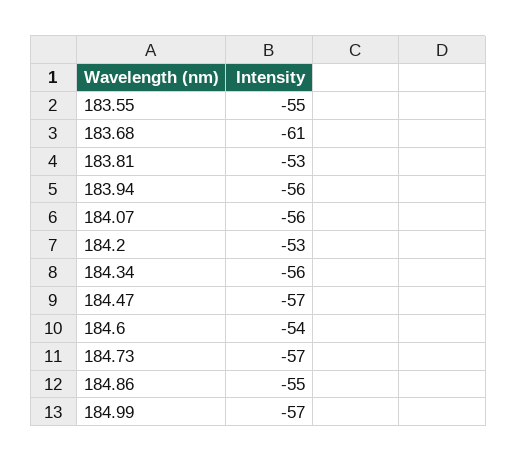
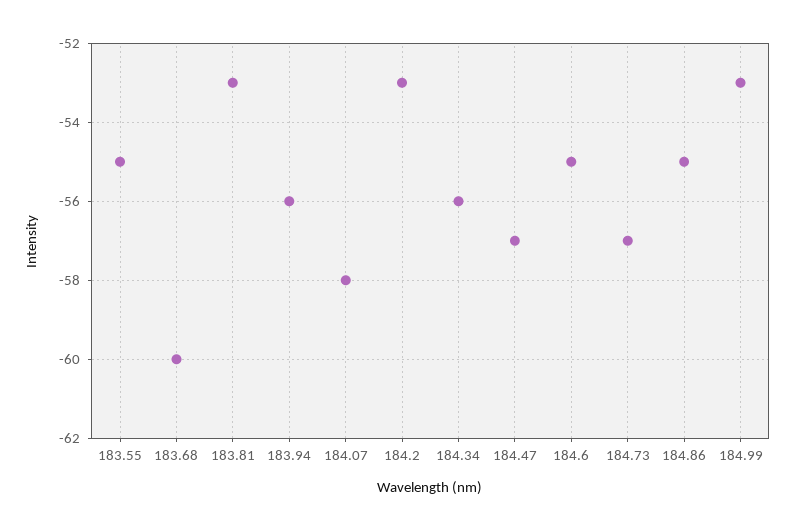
  {
    "183.55": -55,
-   "183.68": -61,
+   "183.68": -60,
    "183.81": -53,
    "183.94": -56,
-   "184.07": -56,
+   "184.07": -58,
    "184.2": -53,
    "184.34": -56,
    "184.47": -57,
-   "184.6": -54,
+   "184.6": -55,
    "184.73": -57,
    "184.86": -55,
-   "184.99": -57
+   "184.99": -53
  }

